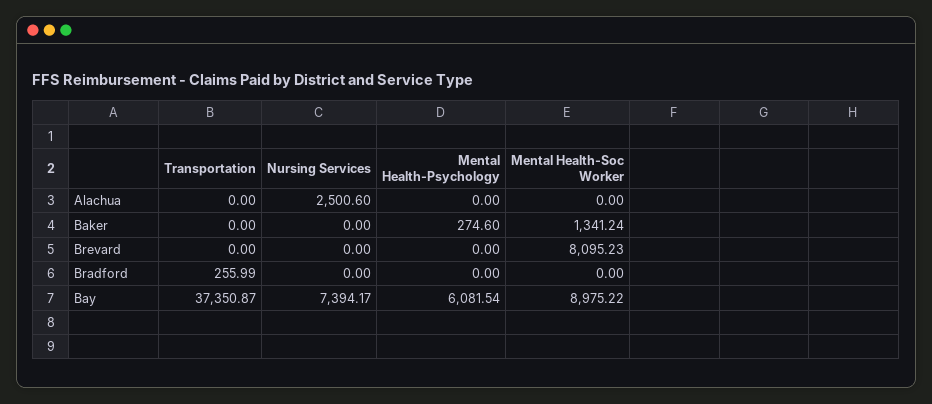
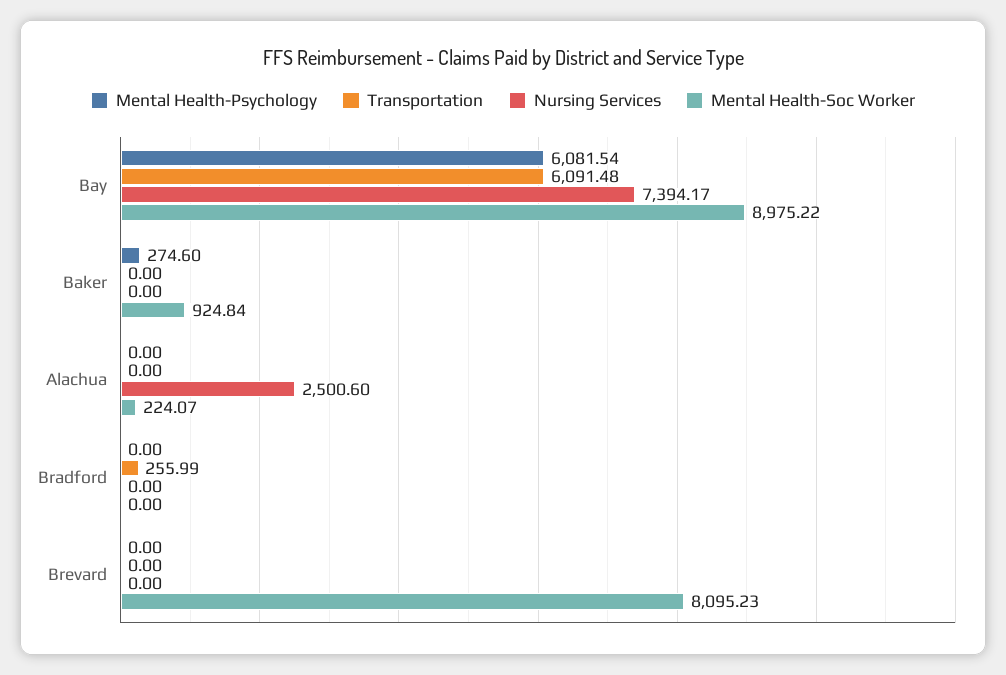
  {
    "Transportation": {
      "Alachua": 0,
      "Baker": 0,
      "Brevard": 0,
      "Bradford": 255.99,
-     "Bay": 37350.87
+     "Bay": 6091.48
    },
    "Nursing Services": {
      "Alachua": 2500.6,
      "Baker": 0,
      "Brevard": 0,
      "Bradford": 0,
      "Bay": 7394.17
    },
    "Mental Health-Psychology": {
      "Alachua": 0,
      "Baker": 274.6,
      "Brevard": 0,
      "Bradford": 0,
      "Bay": 6081.54
    },
    "Mental Health-Soc Worker": {
-     "Alachua": 0,
+     "Alachua": 224.07,
-     "Baker": 1341.24,
+     "Baker": 924.84,
      "Brevard": 8095.23,
      "Bradford": 0,
      "Bay": 8975.22
    }
  }

